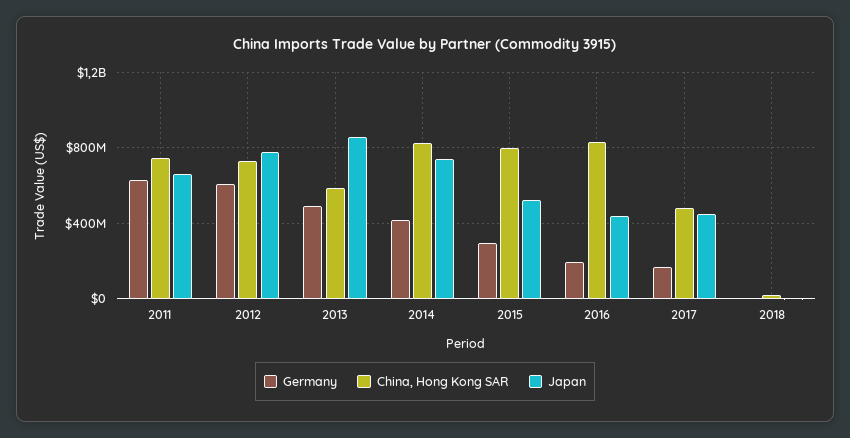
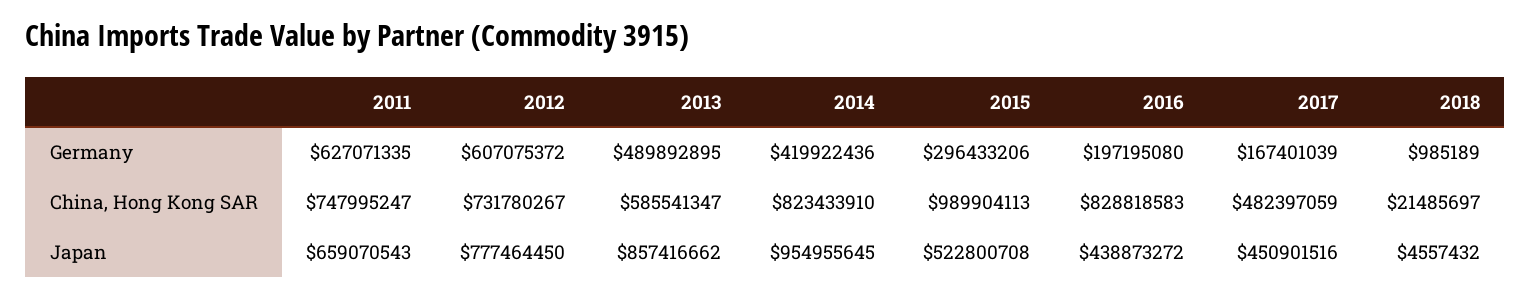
  {
    "Germany": {
      "2011": 627071335,
      "2012": 607075372,
      "2013": 489892895,
      "2014": 419922436,
      "2015": 296433206,
      "2016": 197195080,
      "2017": 167401039,
      "2018": 985189
    },
    "China, Hong Kong SAR": {
      "2011": 747995247,
      "2012": 731780267,
      "2013": 585541347,
      "2014": 823433910,
-     "2015": 800000000,
+     "2015": 989904113,
      "2016": 828818583,
      "2017": 482397059,
      "2018": 21485697
    },
    "Japan": {
      "2011": 659070543,
      "2012": 777464450,
      "2013": 857416662,
-     "2014": 750000000,
+     "2014": 954955645,
      "2015": 522800708,
      "2016": 438873272,
      "2017": 450901516,
      "2018": 4557432
    }
  }

